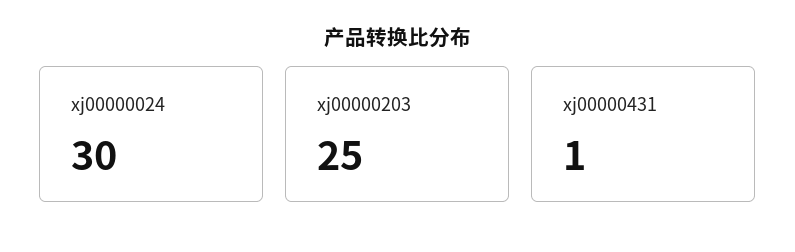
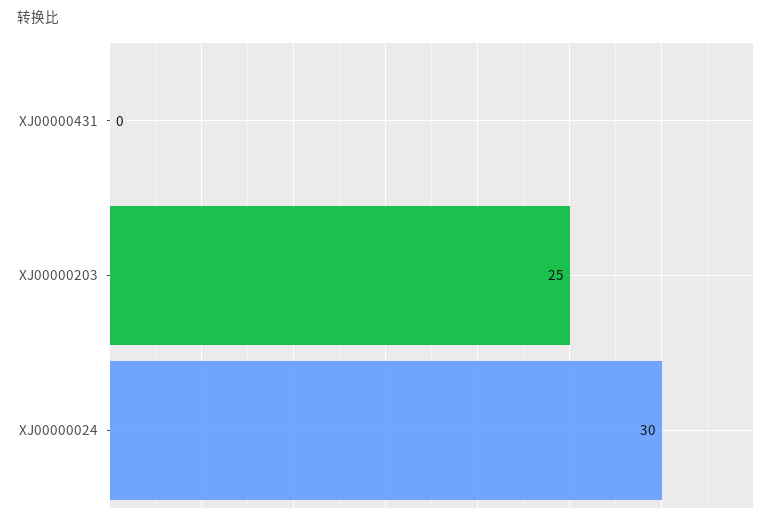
  {
    "xj00000024": 30,
    "xj00000203": 25,
-   "xj00000431": 1
+   "xj00000431": 0
  }

